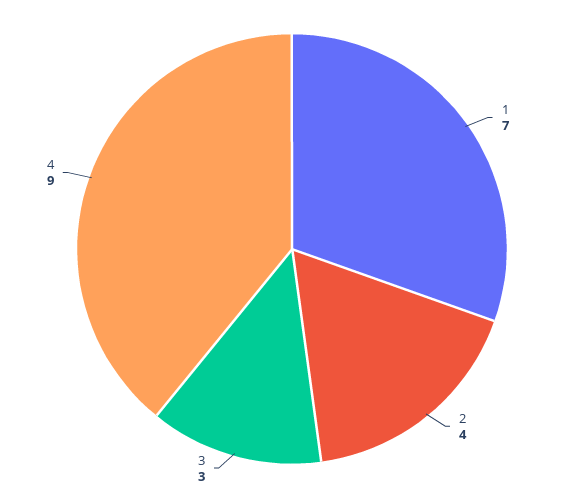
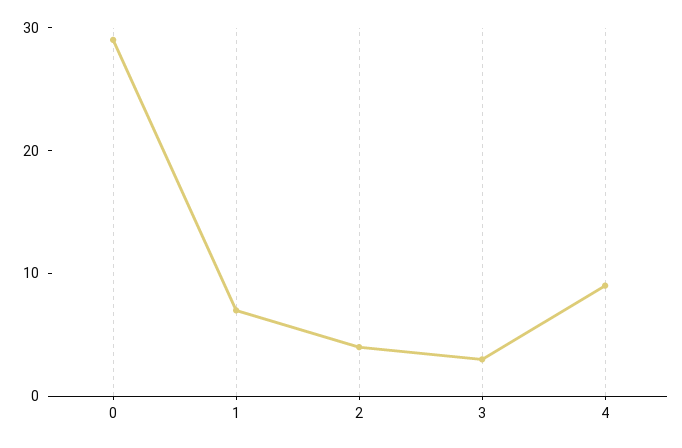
  {
    "1": 7,
    "2": 4,
    "3": 3,
-   "4": 9
+   "4": 9,
+   "0": 29
  }

